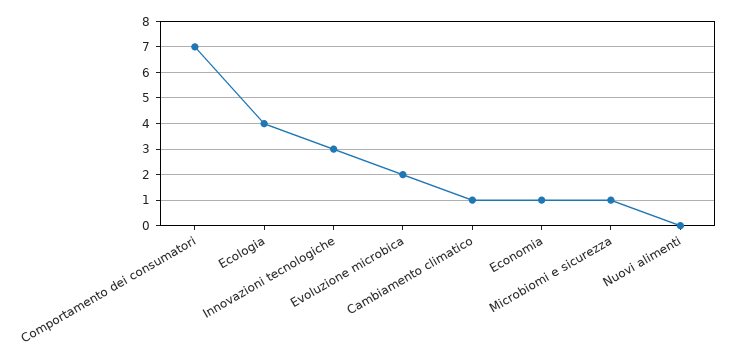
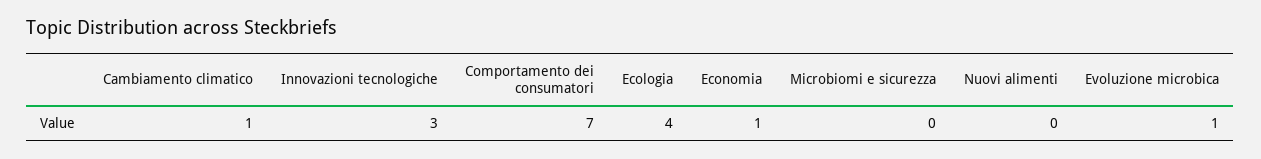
  {
    "Comportamento dei consumatori": 7,
    "Ecologia": 4,
    "Innovazioni tecnologiche": 3,
-   "Evoluzione microbica": 2,
+   "Evoluzione microbica": 1,
    "Cambiamento climatico": 1,
    "Economia": 1,
-   "Microbiomi e sicurezza": 1,
+   "Microbiomi e sicurezza": 0,
    "Nuovi alimenti": 0
  }

